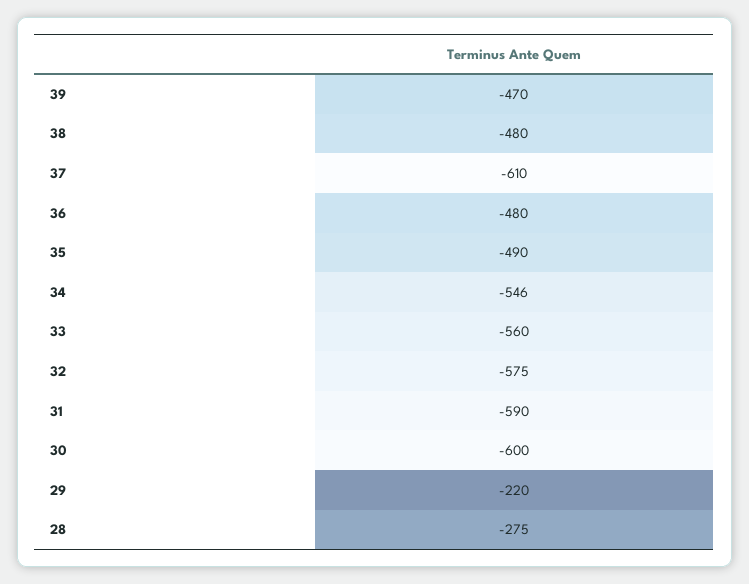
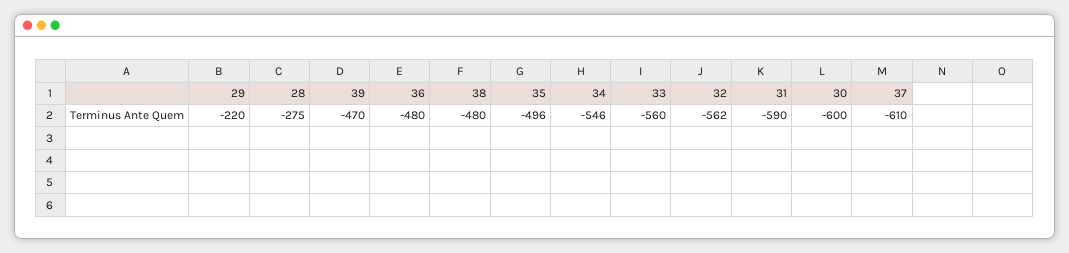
  {
    "39": -470,
    "38": -480,
    "37": -610,
    "36": -480,
-   "35": -490,
+   "35": -496,
    "34": -546,
    "33": -560,
-   "32": -575,
+   "32": -562,
    "31": -590,
    "30": -600,
    "29": -220,
    "28": -275
  }

